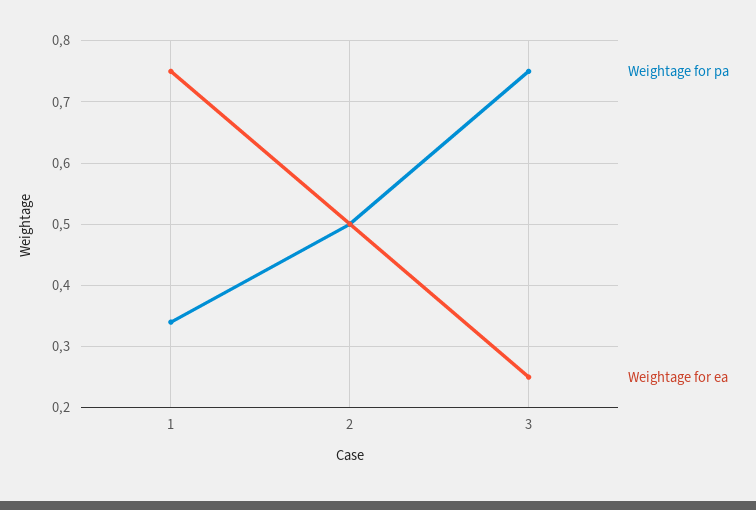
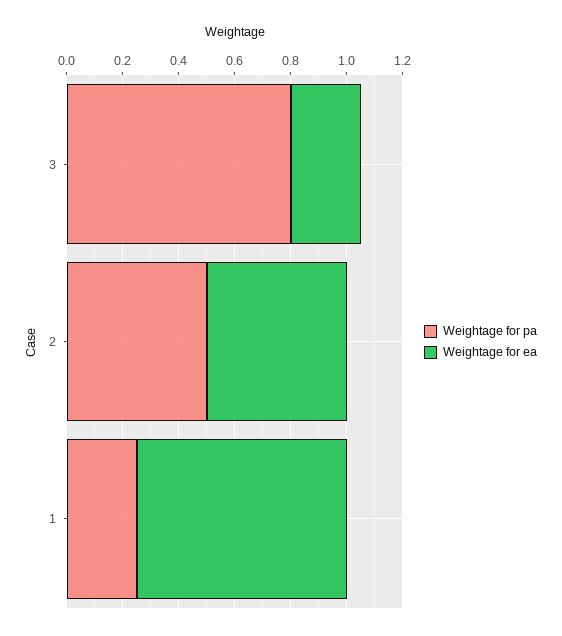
  {
    "Weightage for pa": {
-     "1": 0.34,
+     "1": 0.25,
      "2": 0.5,
-     "3": 0.75
+     "3": 0.8
    },
    "Weightage for ea": {
      "1": 0.75,
      "2": 0.5,
      "3": 0.25
    }
  }

